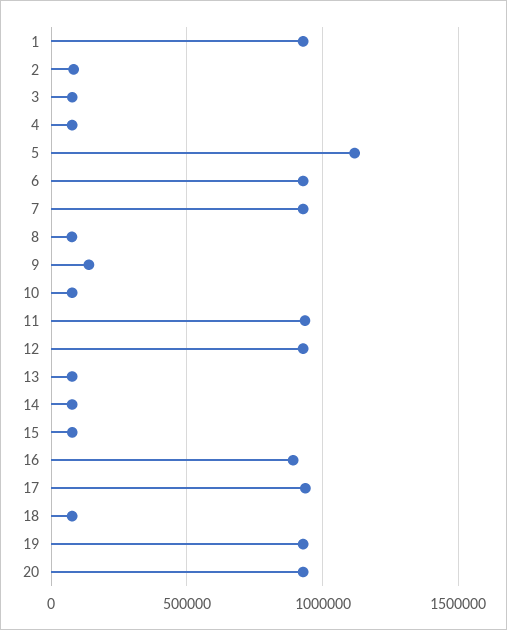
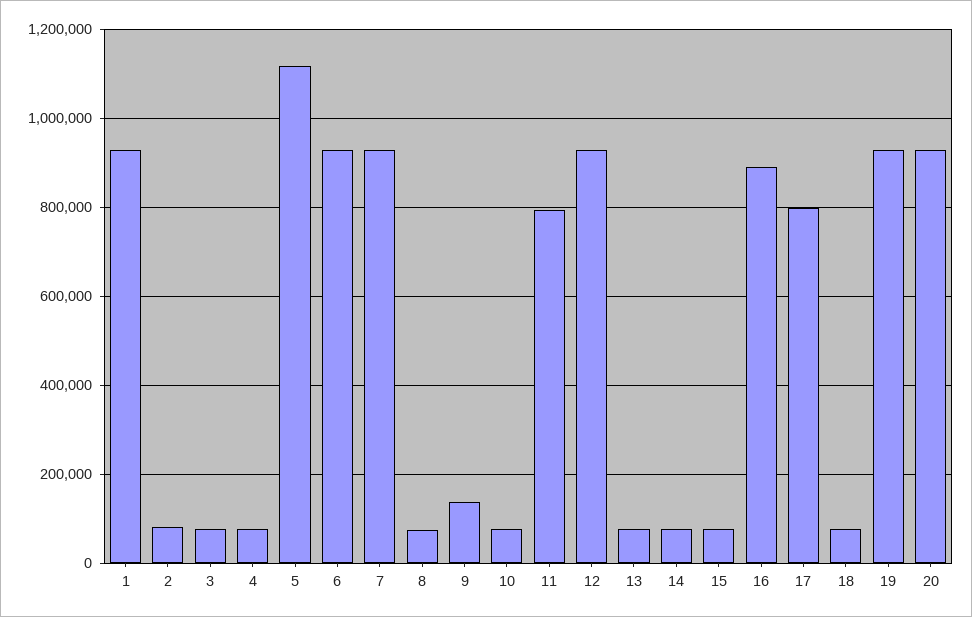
  {
    "1": 920000,
    "2": 80000,
    "3": 80000,
    "4": 80000,
    "5": 1120000,
    "6": 920000,
    "7": 920000,
    "8": 80000,
    "9": 140000,
    "10": 80000,
-   "11": 950000,
+   "11": 800000,
    "12": 920000,
    "13": 80000,
    "14": 80000,
    "15": 80000,
    "16": 900000,
-   "17": 950000,
+   "17": 800000,
    "18": 80000,
    "19": 920000,
    "20": 920000
  }

